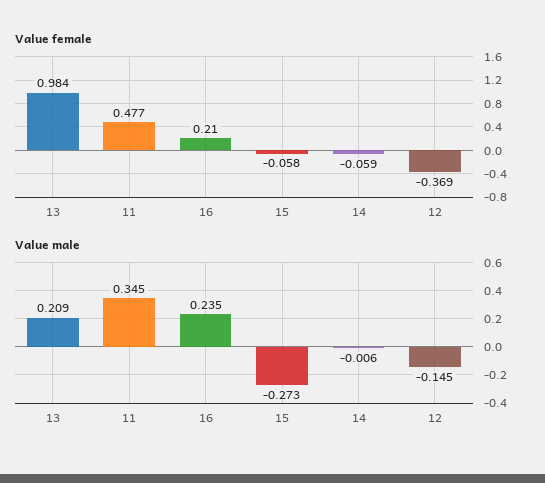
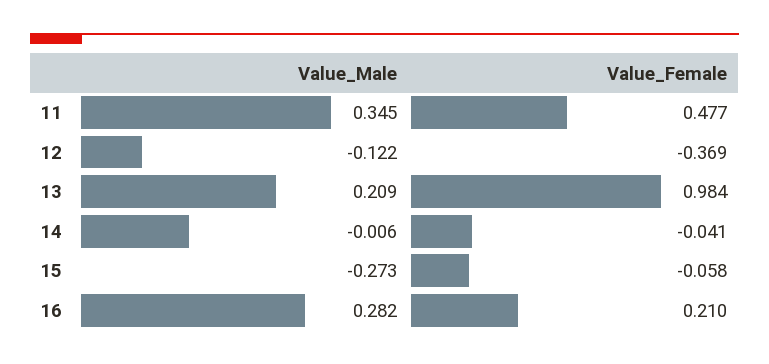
  {
    "Value female": {
      "13": 0.984,
      "11": 0.477,
      "16": 0.21,
      "15": -0.058,
-     "14": -0.059,
+     "14": -0.041,
      "12": -0.369
    },
    "Value male": {
      "13": 0.209,
      "11": 0.345,
-     "16": 0.235,
+     "16": 0.282,
      "15": -0.273,
      "14": -0.006,
-     "12": -0.145
+     "12": -0.122
    }
  }

